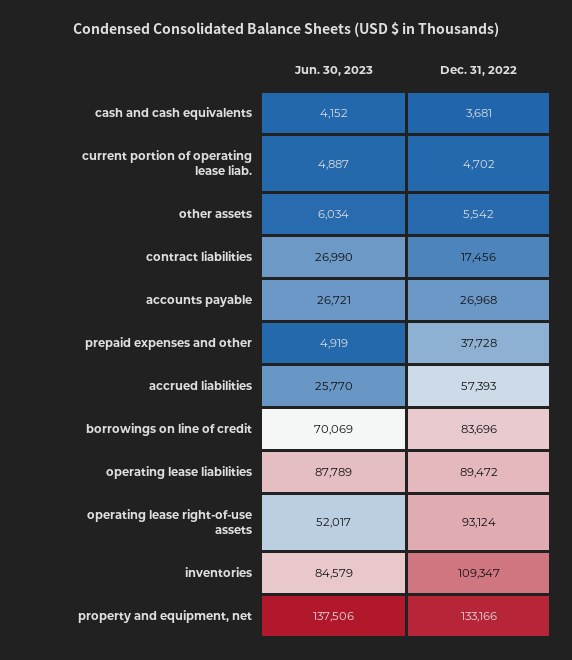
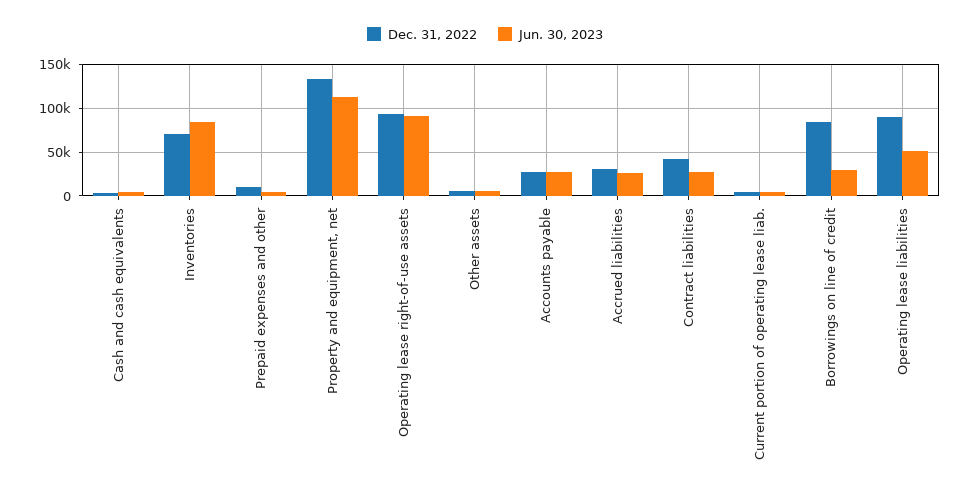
  {
    "Jun. 30, 2023": {
      "cash and cash equivalents": 4152,
      "current portion of operating lease liab.": 4887,
      "other assets": 6034,
      "contract liabilities": 26990,
      "accounts payable": 26721,
      "prepaid expenses and other": 4919,
      "accrued liabilities": 25770,
-     "borrowings on line of credit": 70069,
+     "borrowings on line of credit": 30000,
-     "operating lease liabilities": 87789,
+     "operating lease liabilities": 50000,
-     "operating lease right-of-use assets": 52017,
+     "operating lease right-of-use assets": 90000,
      "inventories": 84579,
-     "property and equipment, net": 137506
+     "property and equipment, net": 110000
    },
    "Dec. 31, 2022": {
      "cash and cash equivalents": 3681,
      "current portion of operating lease liab.": 4702,
      "other assets": 5542,
-     "contract liabilities": 17456,
+     "contract liabilities": 40000,
      "accounts payable": 26968,
-     "prepaid expenses and other": 37728,
+     "prepaid expenses and other": 10000,
-     "accrued liabilities": 57393,
+     "accrued liabilities": 30000,
      "borrowings on line of credit": 83696,
      "operating lease liabilities": 89472,
      "operating lease right-of-use assets": 93124,
-     "inventories": 109347,
+     "inventories": 70000,
      "property and equipment, net": 133166
    }
  }

